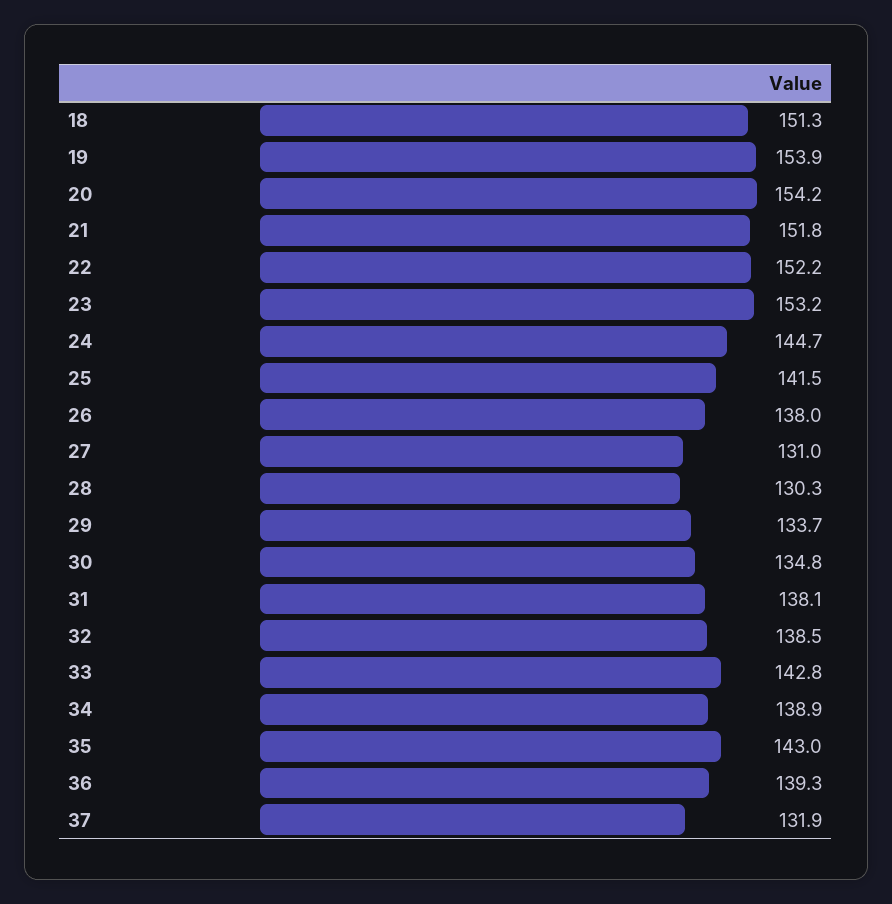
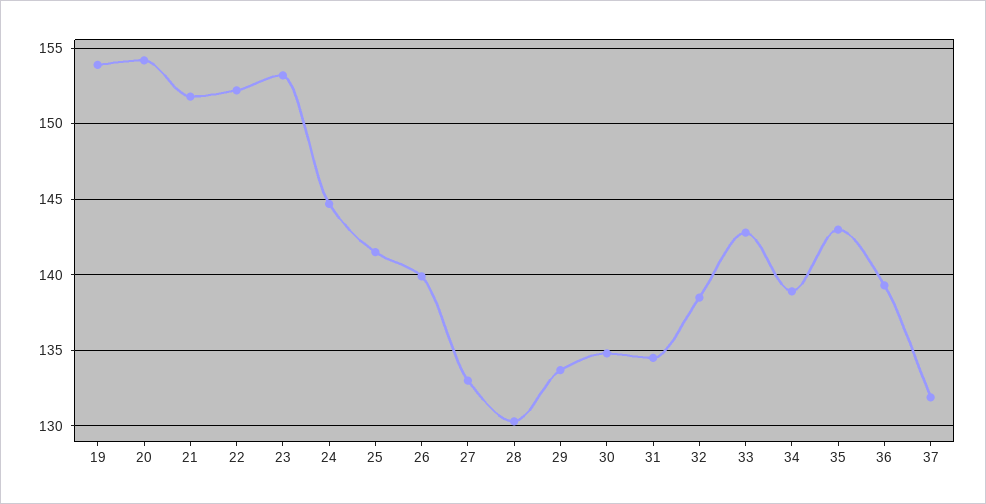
  {
-   "18": 151.3,
    "19": 153.9,
    "20": 154.2,
    "21": 151.8,
    "22": 152.2,
    "23": 153.2,
    "24": 144.7,
    "25": 141.5,
-   "26": 138,
+   "26": 140,
-   "27": 131,
+   "27": 133,
    "28": 130.3,
    "29": 133.7,
    "30": 134.8,
-   "31": 138.1,
+   "31": 134.5,
    "32": 138.5,
    "33": 142.8,
    "34": 138.9,
    "35": 143,
    "36": 139.3,
    "37": 131.9
  }

